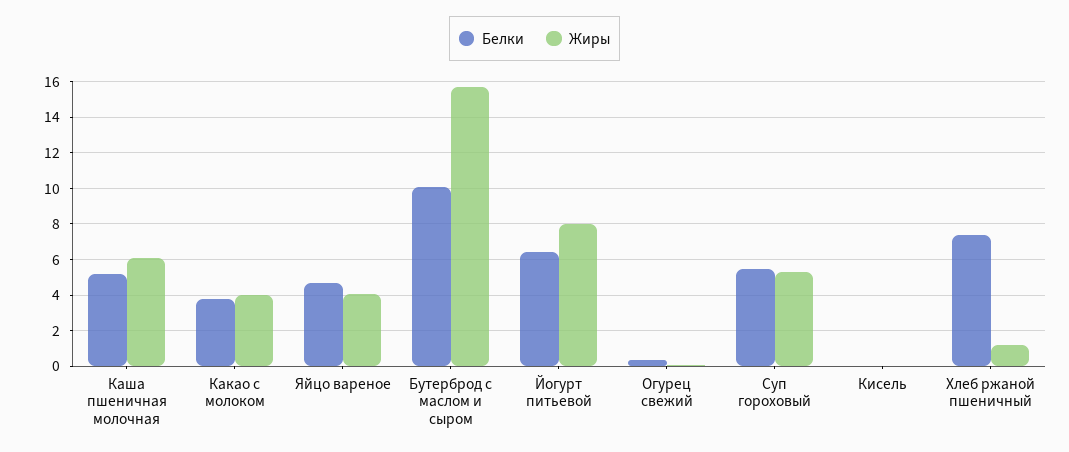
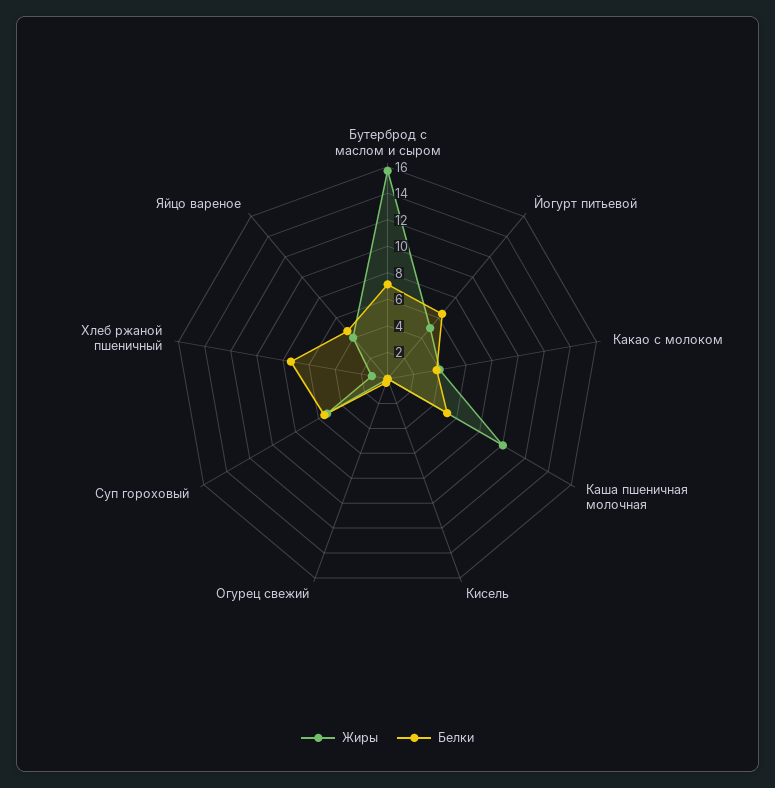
  {
    "Белки": {
      "Каша пшеничная молочная": 5,
      "Какао с молоком": 4,
      "Яйцо вареное": 4.5,
-     "Бутерброд с маслом и сыром": 10,
+     "Бутерброд с маслом и сыром": 7,
      "Йогурт питьевой": 6.5,
      "Огурец свежий": 0.5,
      "Суп гороховый": 5.5,
      "Кисель": 0,
      "Хлеб ржаной пшеничный": 7.5
    },
    "Жиры": {
-     "Каша пшеничная молочная": 6,
+     "Каша пшеничная молочная": 10,
      "Какао с молоком": 4,
      "Яйцо вареное": 4,
      "Бутерброд с маслом и сыром": 15.5,
-     "Йогурт питьевой": 8,
+     "Йогурт питьевой": 5,
      "Огурец свежий": 0,
      "Суп гороховый": 5.5,
      "Кисель": 0,
      "Хлеб ржаной пшеничный": 1
    }
  }

